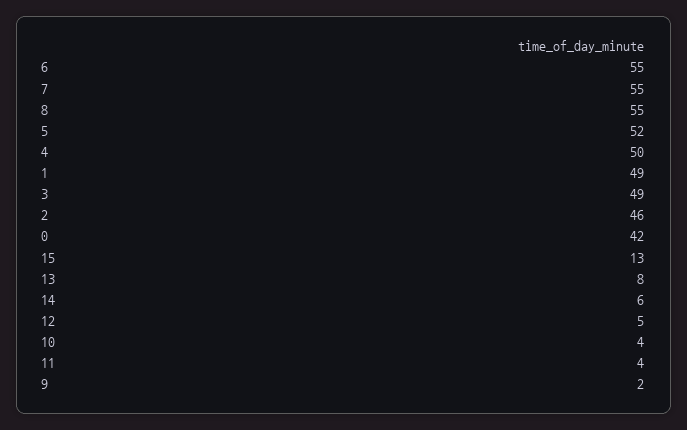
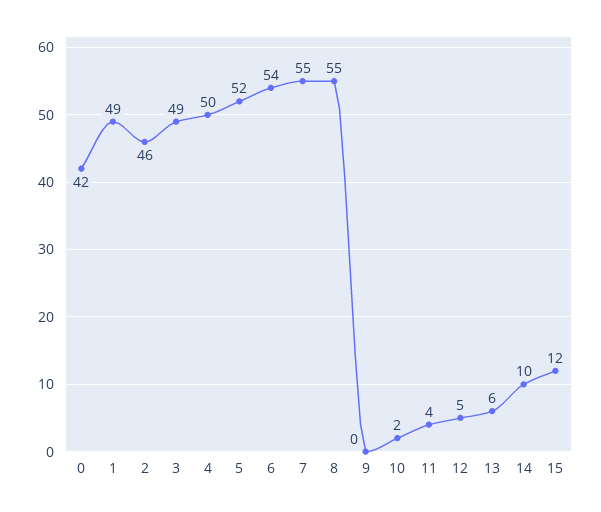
  {
-   "6": 55,
+   "6": 54,
    "7": 55,
    "8": 55,
    "5": 52,
    "4": 50,
    "1": 49,
    "3": 49,
    "2": 46,
    "0": 42,
-   "15": 13,
+   "15": 12,
-   "13": 8,
+   "13": 6,
-   "14": 6,
+   "14": 10,
    "12": 5,
-   "10": 4,
+   "10": 2,
    "11": 4,
-   "9": 2
+   "9": 0
  }

